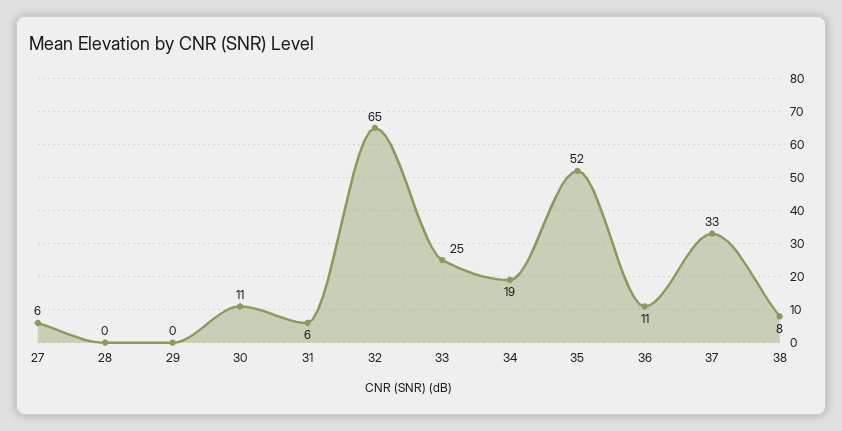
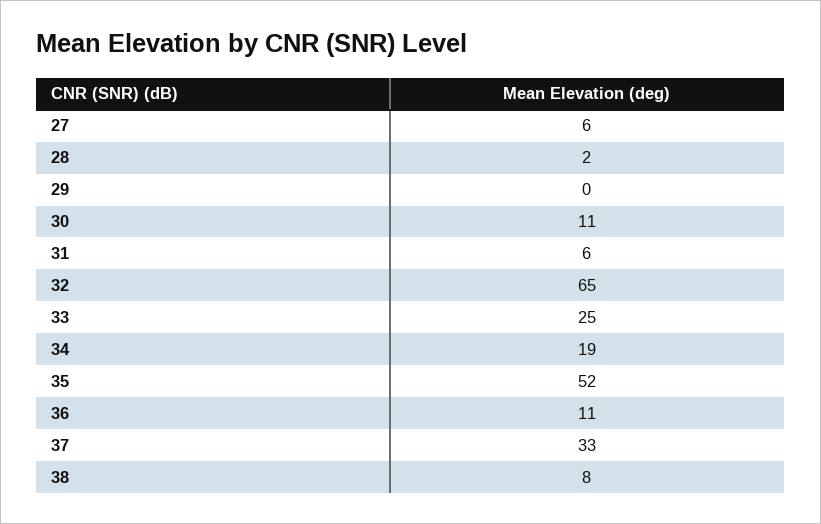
  {
    "27": 6,
-   "28": 0,
+   "28": 2,
    "29": 0,
    "30": 11,
    "31": 6,
    "32": 65,
    "33": 25,
    "34": 19,
    "35": 52,
    "36": 11,
    "37": 33,
    "38": 8
  }

